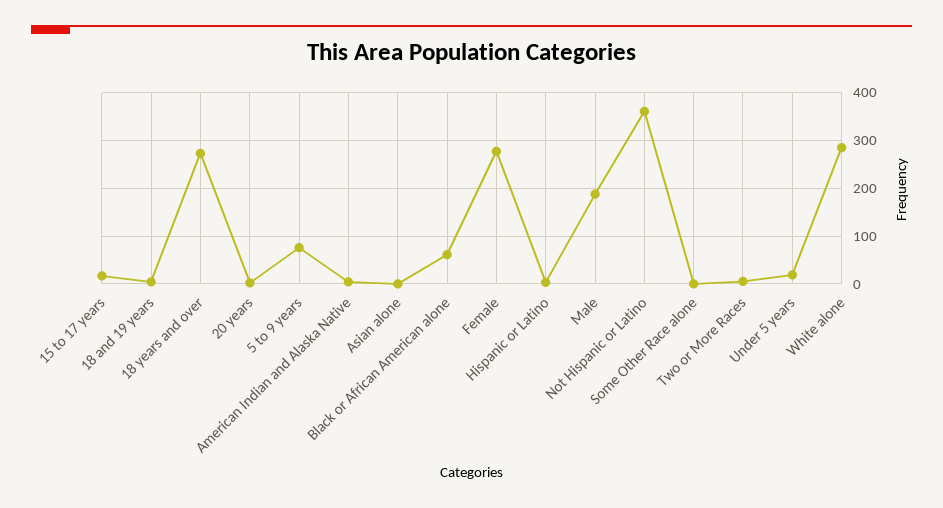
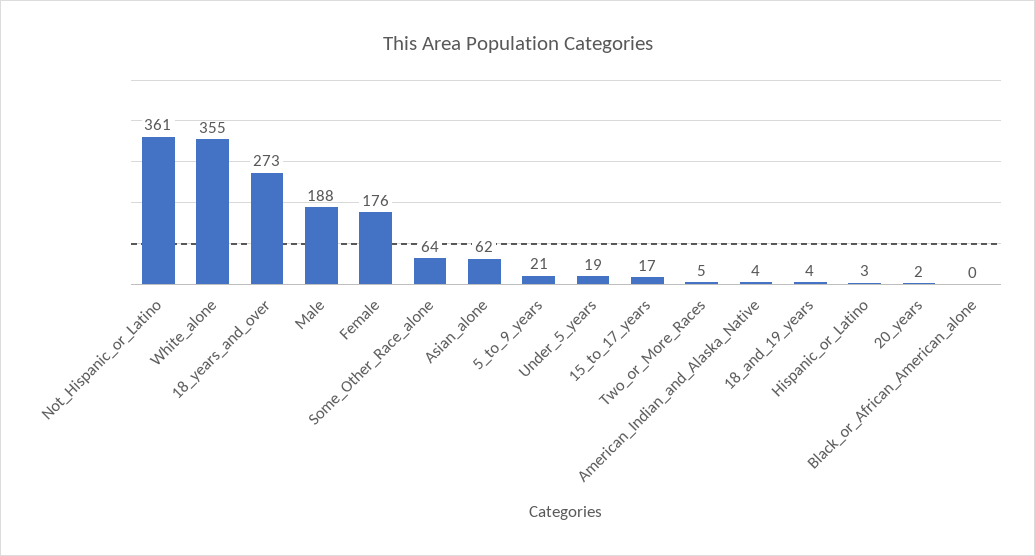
  {
    "15 to 17 years": 17,
    "18 and 19 years": 4,
    "18 years and over": 273,
    "20 years": 2,
-   "5 to 9 years": 80,
+   "5 to 9 years": 21,
    "American Indian and Alaska Native": 4,
-   "Asian alone": 0,
+   "Asian alone": 62,
-   "Black or African American alone": 60,
+   "Black or African American alone": 0,
-   "Female": 280,
+   "Female": 176,
    "Hispanic or Latino": 3,
    "Male": 188,
    "Not Hispanic or Latino": 361,
-   "Some Other Race alone": 0,
+   "Some Other Race alone": 64,
    "Two or More Races": 5,
    "Under 5 years": 19,
-   "White alone": 280
+   "White alone": 355
  }

